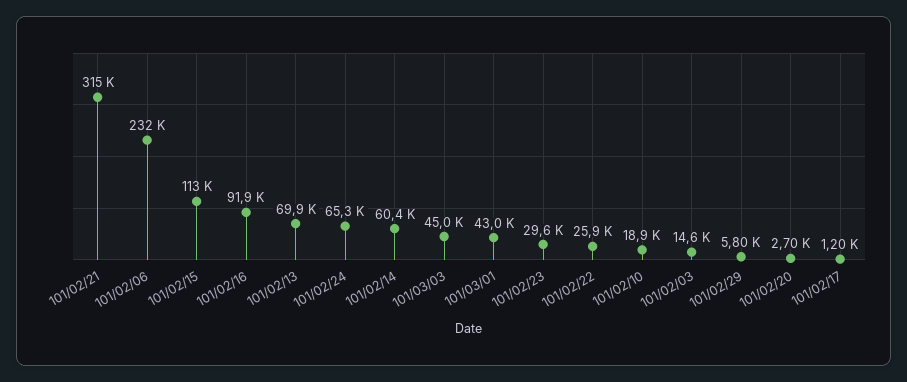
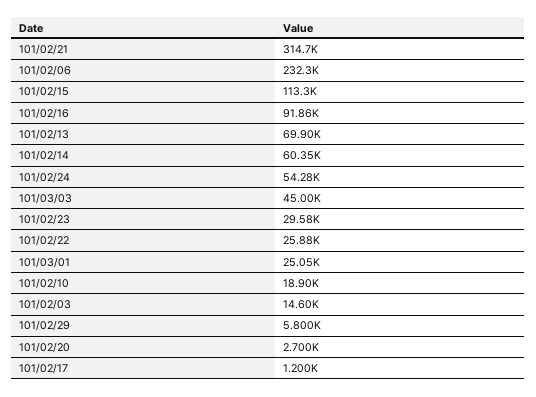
  {
    "101/02/21": 314700,
    "101/02/06": 232300,
    "101/02/15": 113300,
    "101/02/16": 91860,
    "101/02/13": 69900,
-   "101/02/24": 65300,
+   "101/02/24": 54280,
    "101/02/14": 60350,
    "101/03/03": 45000,
-   "101/03/01": 43000,
+   "101/03/01": 25050,
    "101/02/23": 29580,
    "101/02/22": 25880,
    "101/02/10": 18900,
    "101/02/03": 14600,
    "101/02/29": 5800,
    "101/02/20": 2700,
    "101/02/17": 1200
  }

